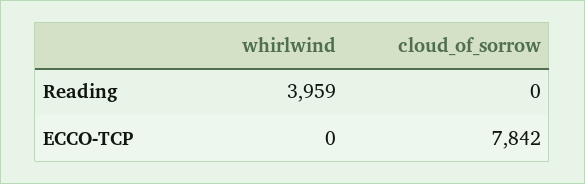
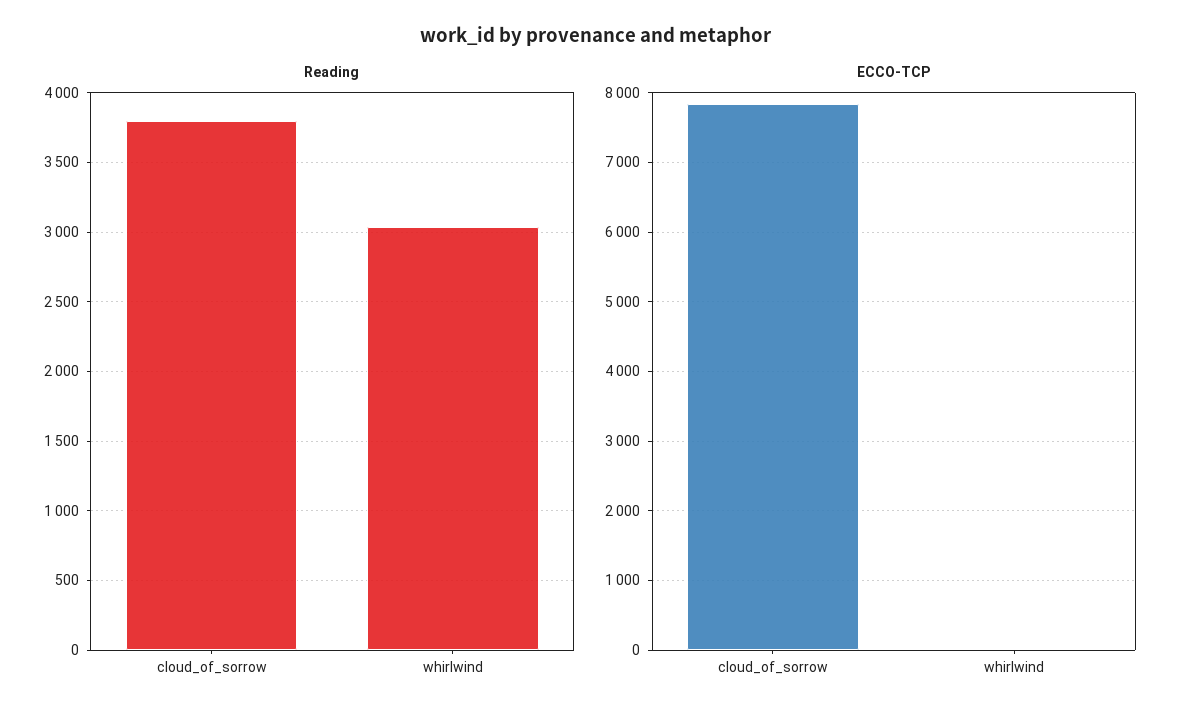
  {
    "Reading": {
-     "whirlwind": 3959,
+     "whirlwind": 3050,
-     "cloud_of_sorrow": 0
+     "cloud_of_sorrow": 3800
    },
    "ECCO-TCP": {
      "whirlwind": 0,
      "cloud_of_sorrow": 7842
    }
  }

